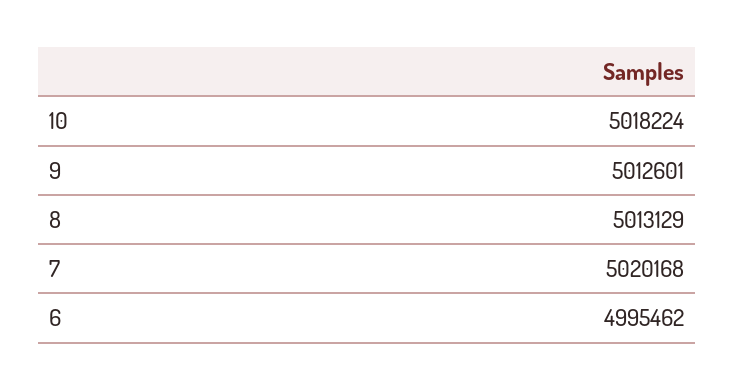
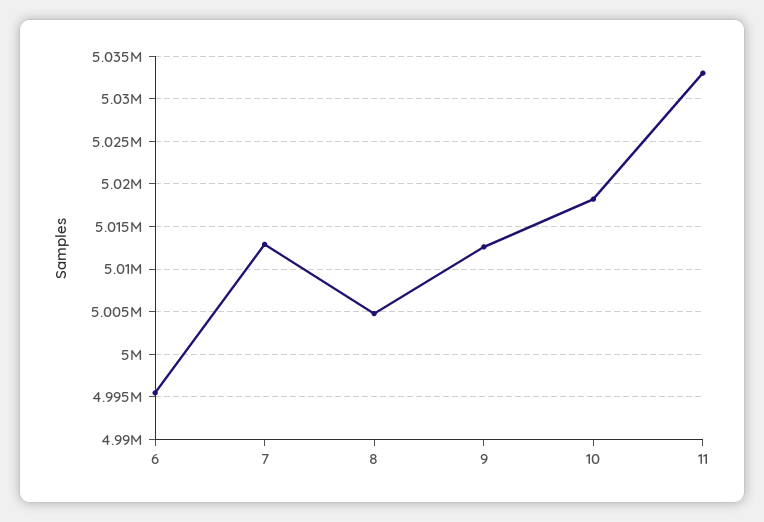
  {
    "10": 5018224,
    "9": 5012601,
-   "8": 5013129,
+   "8": 5005000,
-   "7": 5020168,
+   "7": 5013000,
-   "6": 4995462
+   "6": 4995462,
+   "11": 5033000
  }

